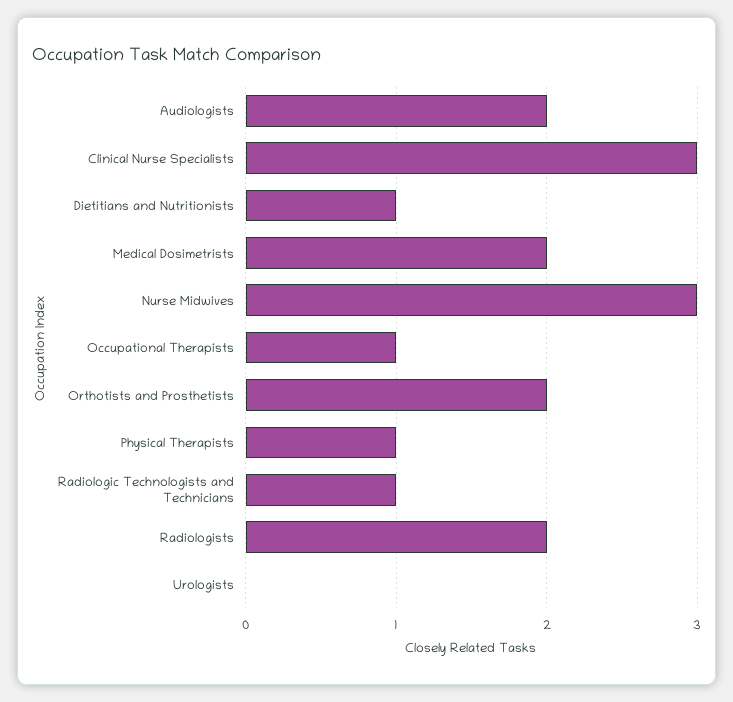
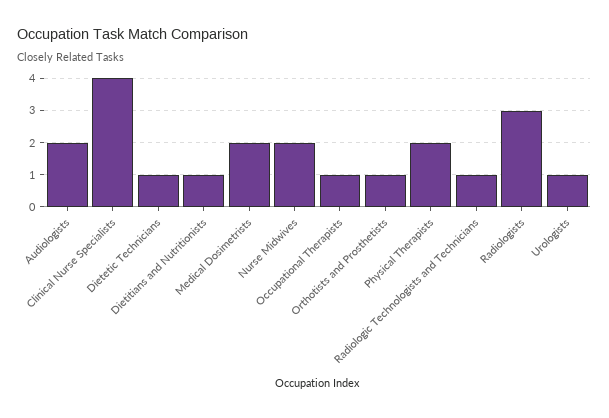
  {
    "Audiologists": 2,
-   "Clinical Nurse Specialists": 3,
+   "Clinical Nurse Specialists": 4,
    "Dietitians and Nutritionists": 1,
    "Medical Dosimetrists": 2,
-   "Nurse Midwives": 3,
+   "Nurse Midwives": 2,
    "Occupational Therapists": 1,
-   "Orthotists and Prosthetists": 2,
+   "Orthotists and Prosthetists": 1,
-   "Physical Therapists": 1,
+   "Physical Therapists": 2,
    "Radiologic Technologists and Technicians": 1,
-   "Radiologists": 2,
+   "Radiologists": 3,
-   "Urologists": 0
+   "Urologists": 1,
+   "Dietetic Technicians": 1
  }

